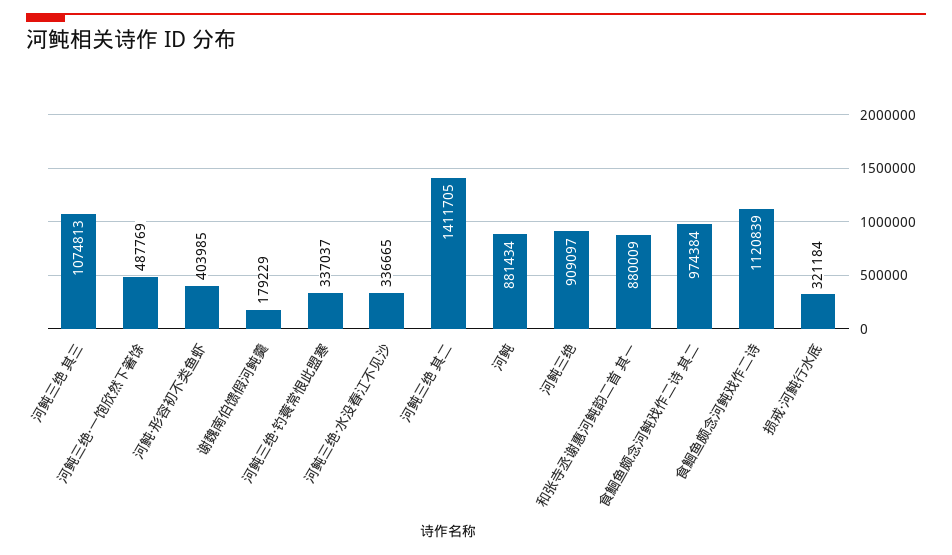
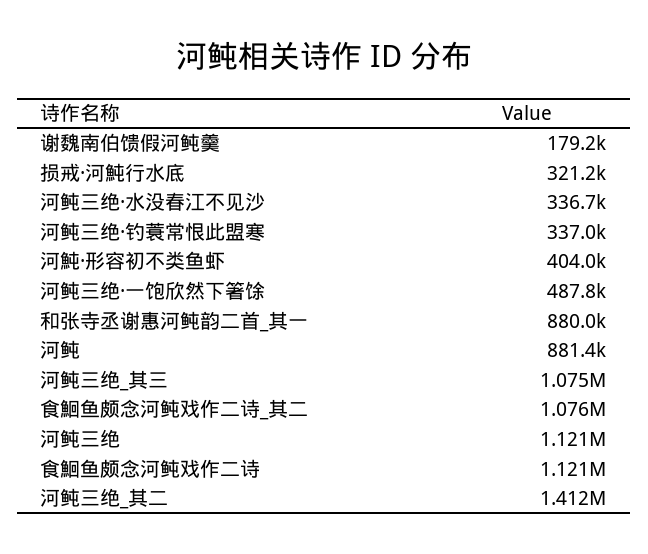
  {
    "河鲀三绝 其三": 1074813,
    "河鲀三绝·一饱欣然下箸馀": 487769,
    "河魨·形容初不类鱼虾": 403985,
    "谢魏南伯馈假河鲀羹": 179229,
    "河鲀三绝·钓蓑常恨此盟寒": 337037,
    "河鲀三绝·水没春江不见沙": 336665,
    "河鲀三绝 其二": 1411705,
    "河鲀": 881434,
-   "河鲀三绝": 909097,
+   "河鲀三绝": 1121000,
    "和张寺丞谢惠河鲀韵二首 其一": 880009,
-   "食鮰鱼颇念河鲀戏作二诗 其二": 974384,
+   "食鮰鱼颇念河鲀戏作二诗 其二": 1076000,
    "食鮰鱼颇念河鲀戏作二诗": 1120839,
    "损戒·河魨行水底": 321184
  }

